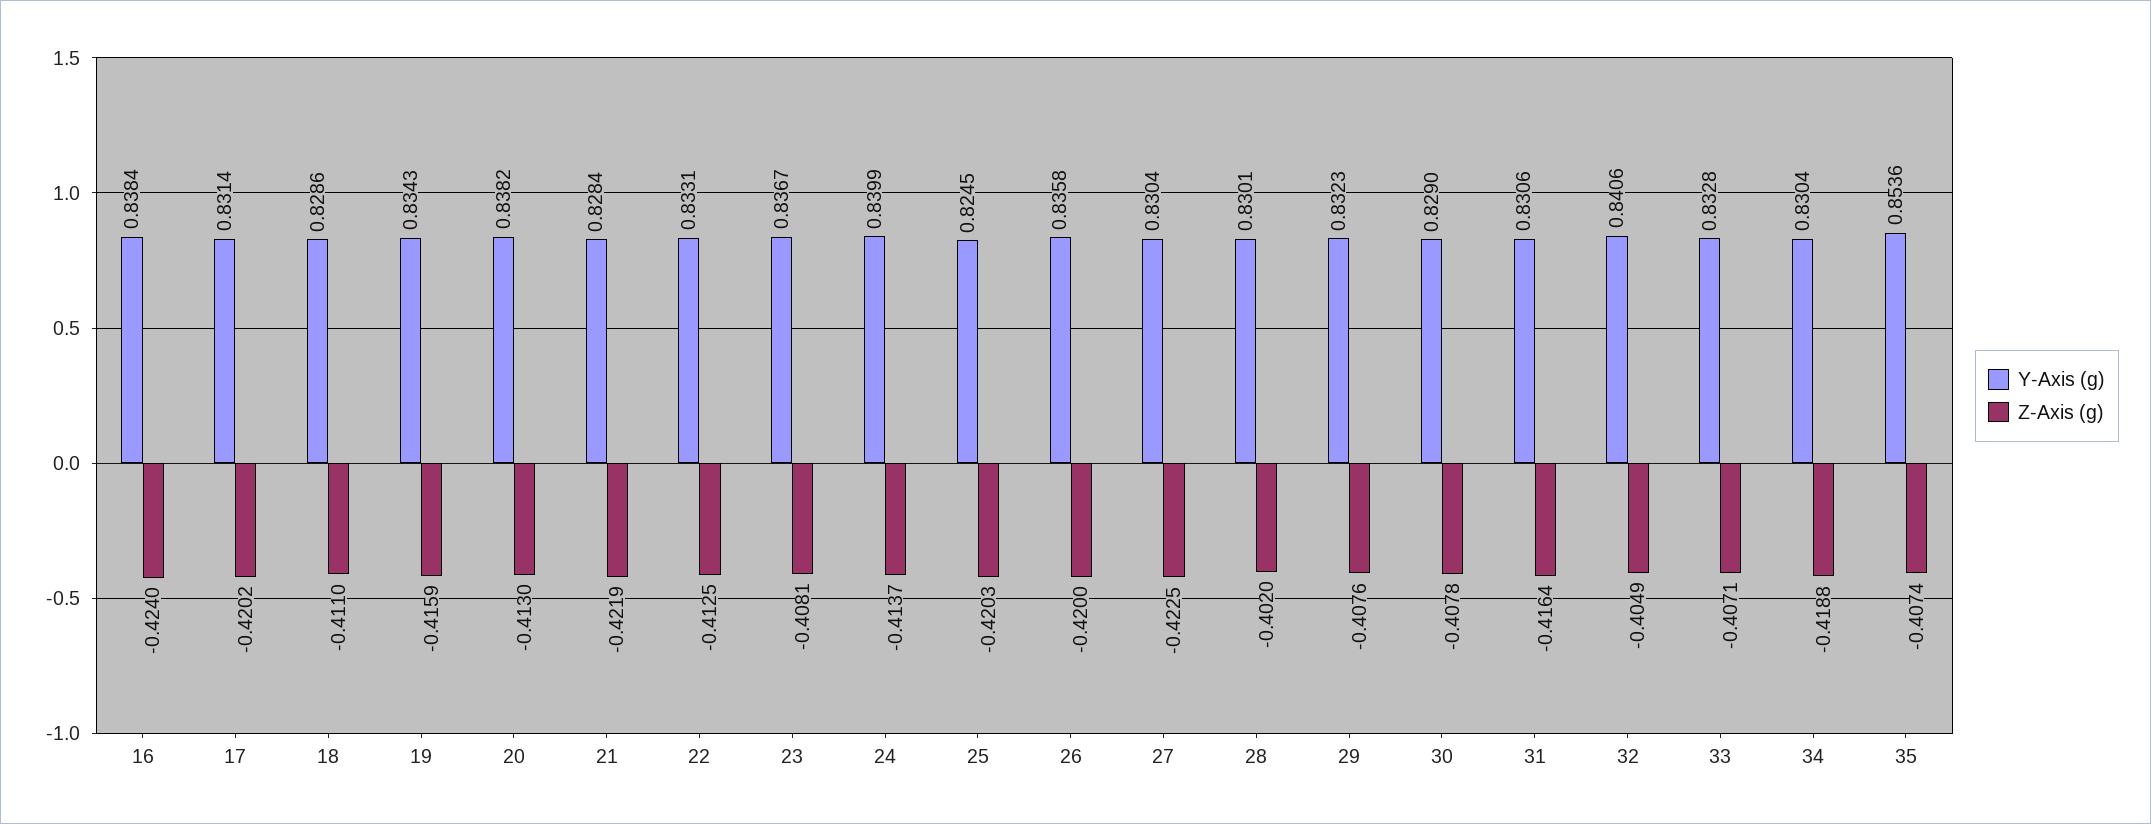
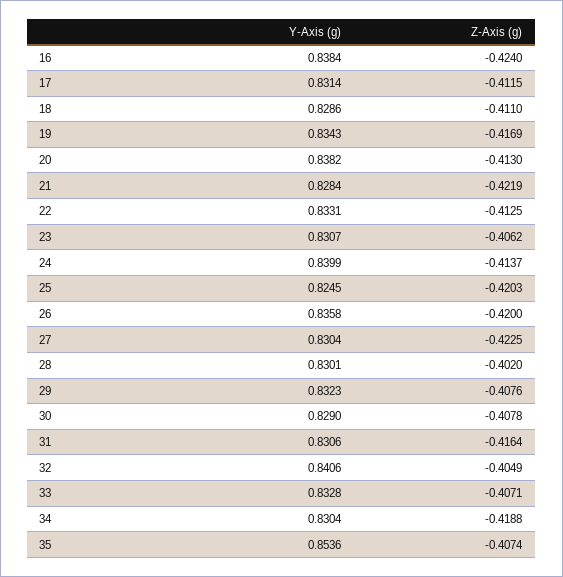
  {
    "Y-Axis (g)": {
      "16": 0.8384,
      "17": 0.8314,
      "18": 0.8286,
      "19": 0.8343,
      "20": 0.8382,
      "21": 0.8284,
      "22": 0.8331,
-     "23": 0.8367,
+     "23": 0.8307,
      "24": 0.8399,
      "25": 0.8245,
      "26": 0.8358,
      "27": 0.8304,
      "28": 0.8301,
      "29": 0.8323,
      "30": 0.829,
      "31": 0.8306,
      "32": 0.8406,
      "33": 0.8328,
      "34": 0.8304,
      "35": 0.8536
    },
    "Z-Axis (g)": {
      "16": -0.424,
-     "17": -0.4202,
+     "17": -0.4115,
      "18": -0.411,
-     "19": -0.4159,
+     "19": -0.4169,
      "20": -0.413,
      "21": -0.4219,
      "22": -0.4125,
-     "23": -0.4081,
+     "23": -0.4062,
      "24": -0.4137,
      "25": -0.4203,
      "26": -0.42,
      "27": -0.4225,
      "28": -0.402,
      "29": -0.4076,
      "30": -0.4078,
      "31": -0.4164,
      "32": -0.4049,
      "33": -0.4071,
      "34": -0.4188,
      "35": -0.4074
    }
  }

